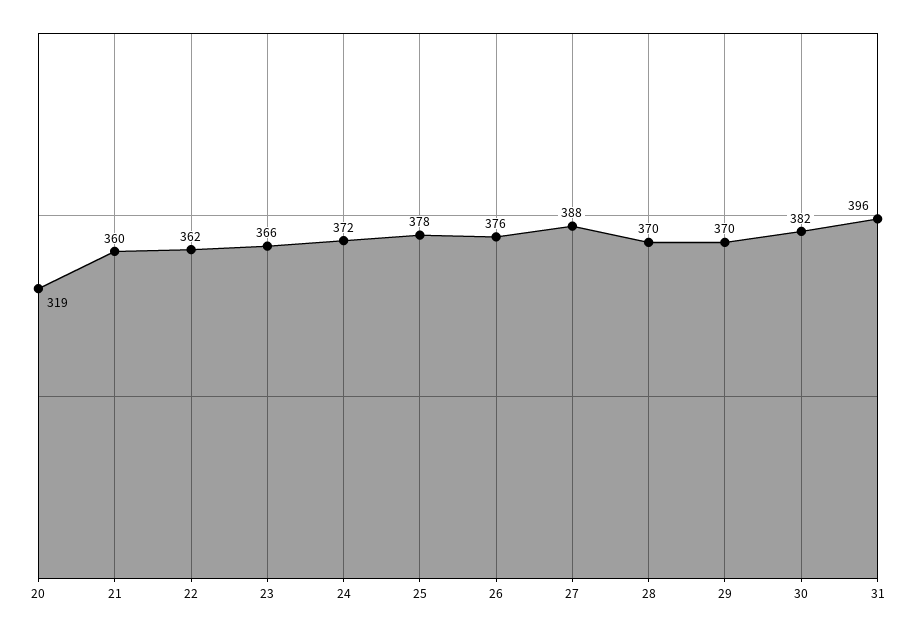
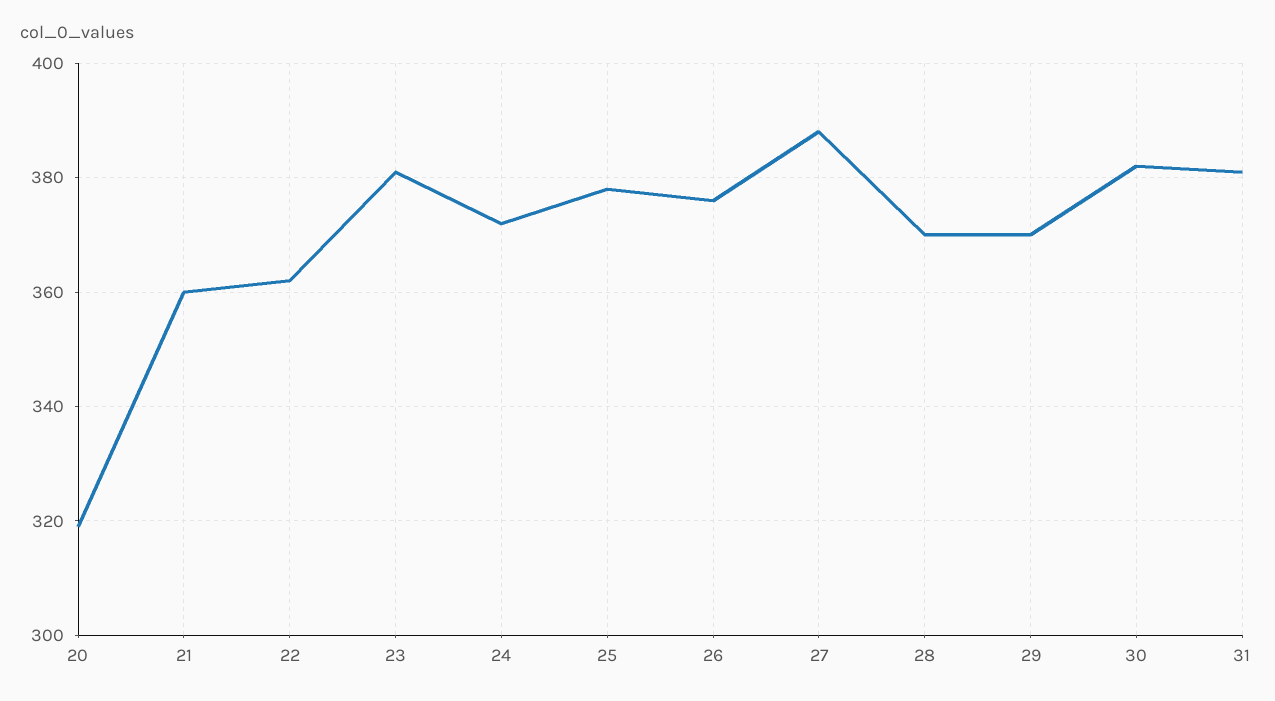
  {
    "20": 319,
    "21": 360,
    "22": 362,
-   "23": 366,
+   "23": 380,
    "24": 372,
    "25": 378,
    "26": 376,
    "27": 388,
    "28": 370,
    "29": 370,
    "30": 382,
-   "31": 396
+   "31": 380
  }

